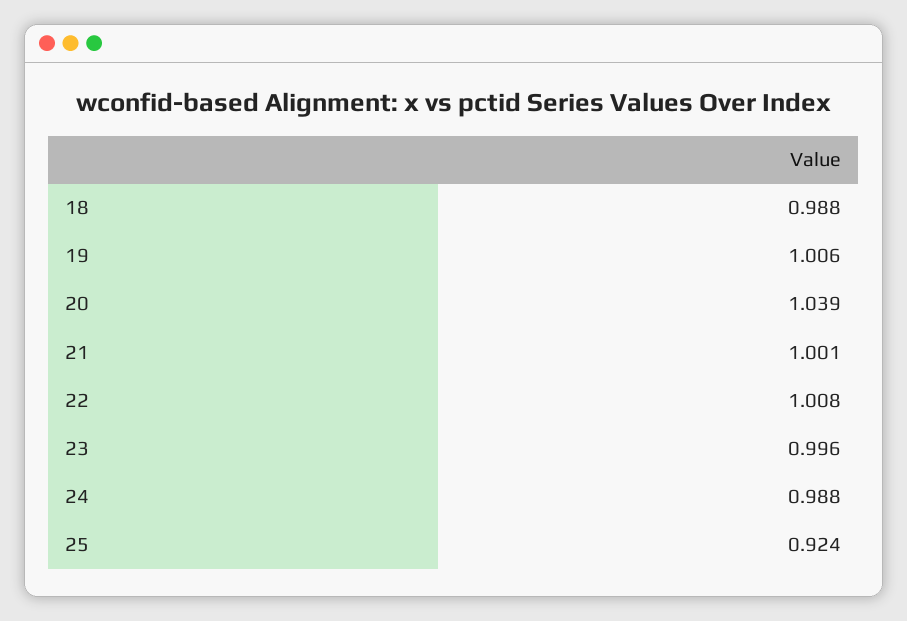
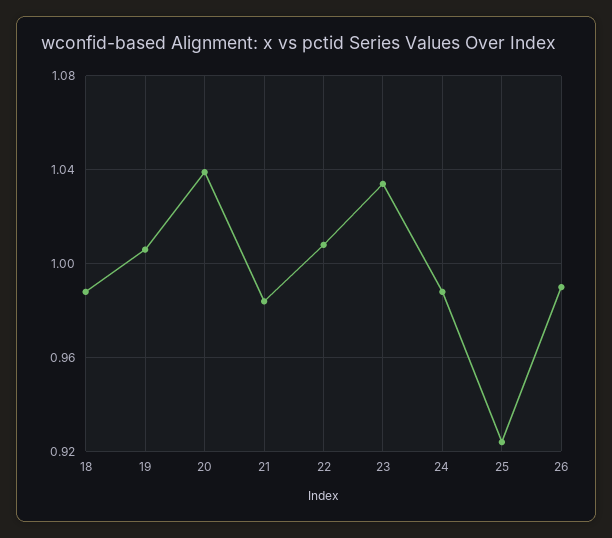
  {
    "18": 0.988,
    "19": 1.006,
    "20": 1.039,
-   "21": 1.001,
+   "21": 0.985,
    "22": 1.008,
-   "23": 0.996,
+   "23": 1.035,
    "24": 0.988,
-   "25": 0.924
+   "25": 0.924,
+   "26": 0.99
  }

